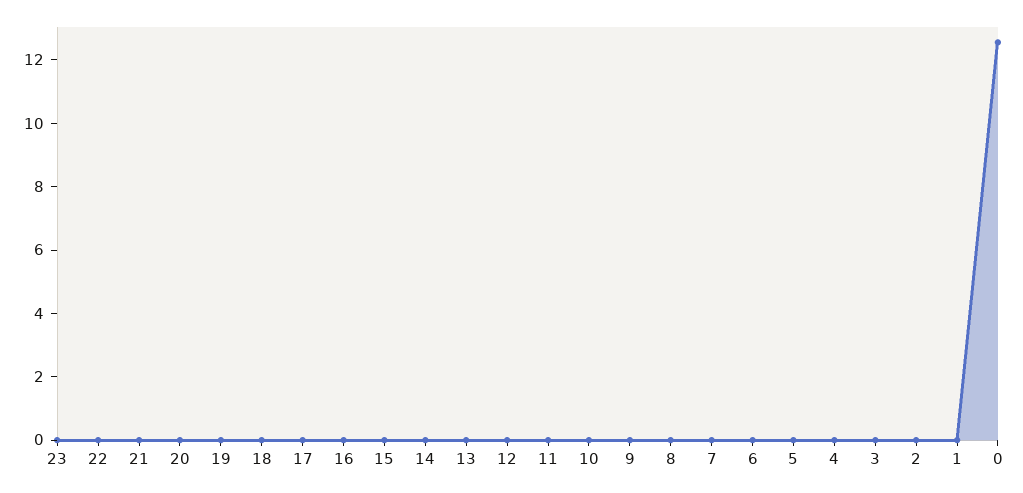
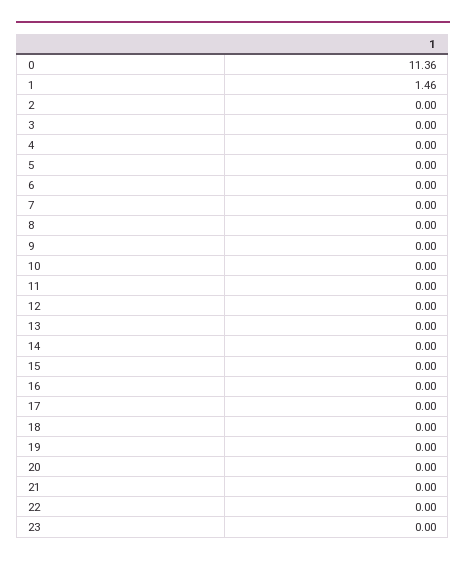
  {
    "23": 0,
    "22": 0,
    "21": 0,
    "20": 0,
    "19": 0,
    "18": 0,
    "17": 0,
    "16": 0,
    "15": 0,
    "14": 0,
    "13": 0,
    "12": 0,
    "11": 0,
    "10": 0,
    "9": 0,
    "8": 0,
    "7": 0,
    "6": 0,
    "5": 0,
    "4": 0,
    "3": 0,
    "2": 0,
-   "1": 0,
+   "1": 1.46,
-   "0": 12.5
+   "0": 11.36
  }

